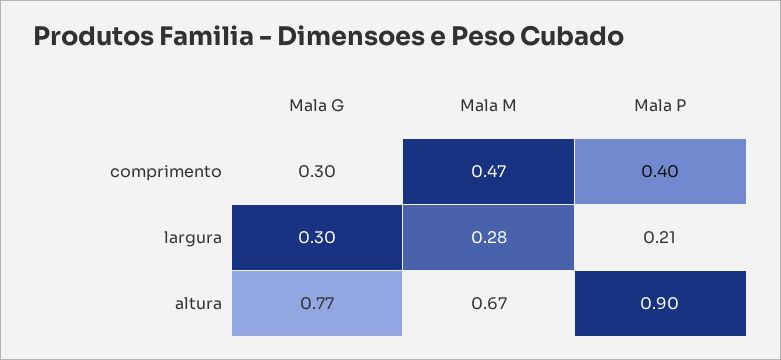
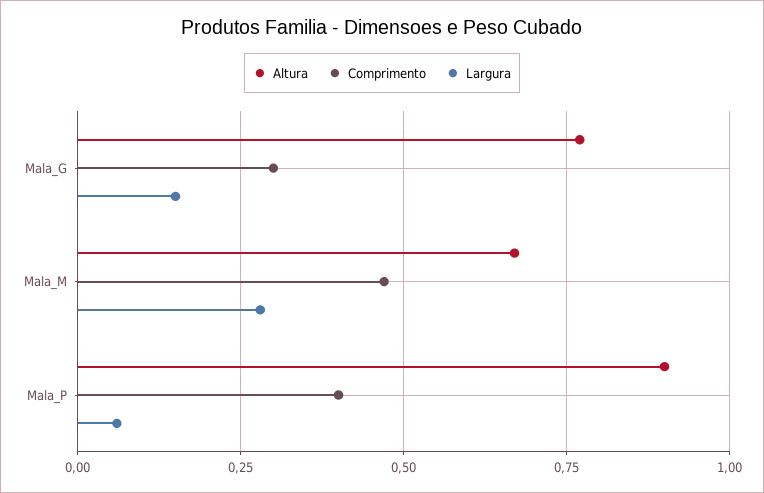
  {
    "comprimento": {
      "Mala G": 0.3,
      "Mala M": 0.47,
      "Mala P": 0.4
    },
    "largura": {
-     "Mala G": 0.3,
+     "Mala G": 0.15,
      "Mala M": 0.28,
-     "Mala P": 0.21
+     "Mala P": 0.05
    },
    "altura": {
      "Mala G": 0.77,
      "Mala M": 0.67,
      "Mala P": 0.9
    }
  }

